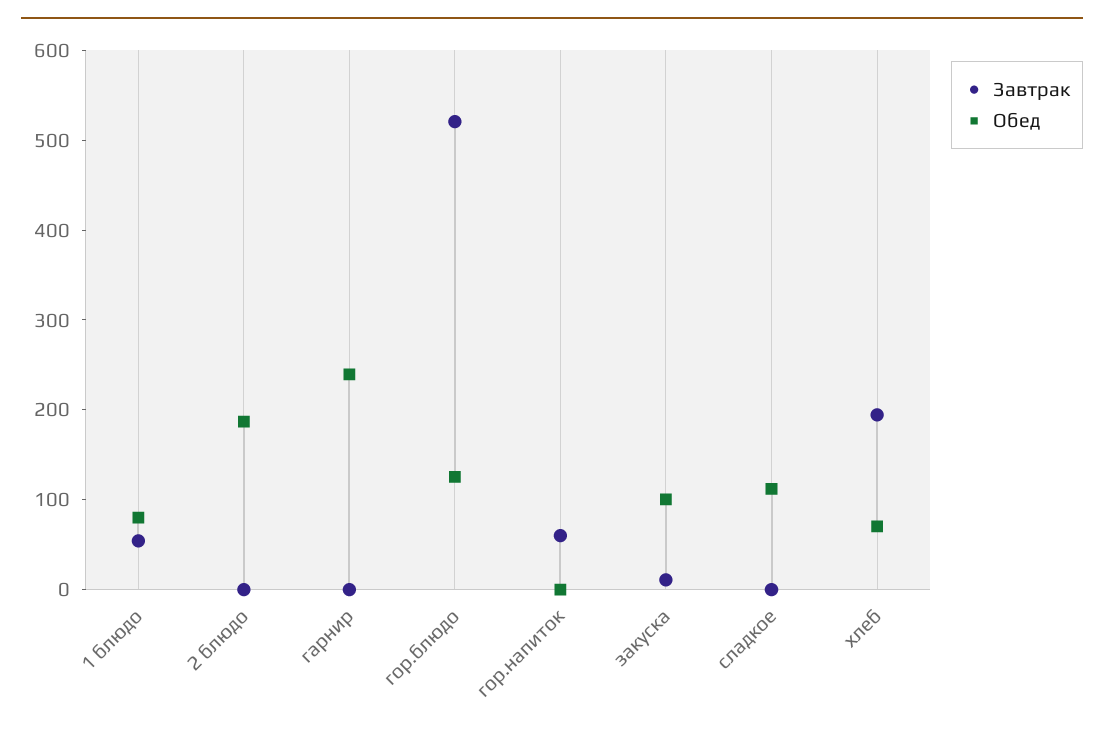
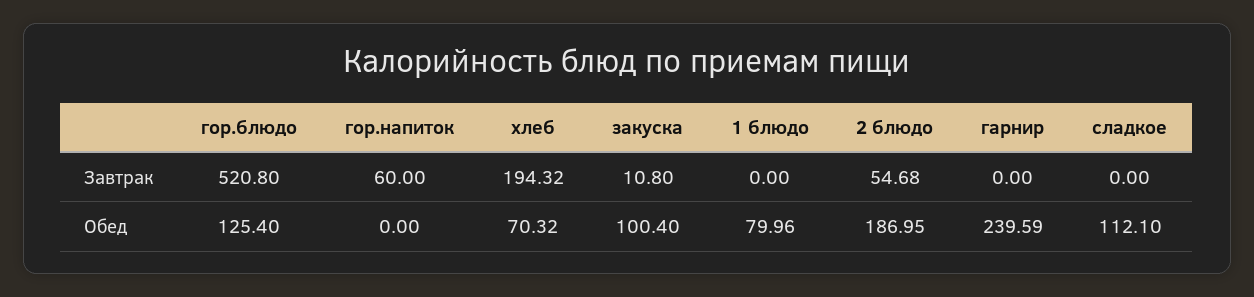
  {
    "Завтрак": {
-     "1 блюдо": 60,
+     "1 блюдо": 0,
-     "2 блюдо": 0,
+     "2 блюдо": 54.68,
      "гарнир": 0,
      "гор.блюдо": 520.8,
      "гор.напиток": 60,
      "закуска": 10.8,
      "сладкое": 0,
      "хлеб": 194.32
    },
    "Обед": {
      "1 блюдо": 79.96,
      "2 блюдо": 186.95,
      "гарнир": 239.59,
      "гор.блюдо": 125.4,
      "гор.напиток": 0,
      "закуска": 100.4,
      "сладкое": 112.1,
      "хлеб": 70.32
    }
  }

